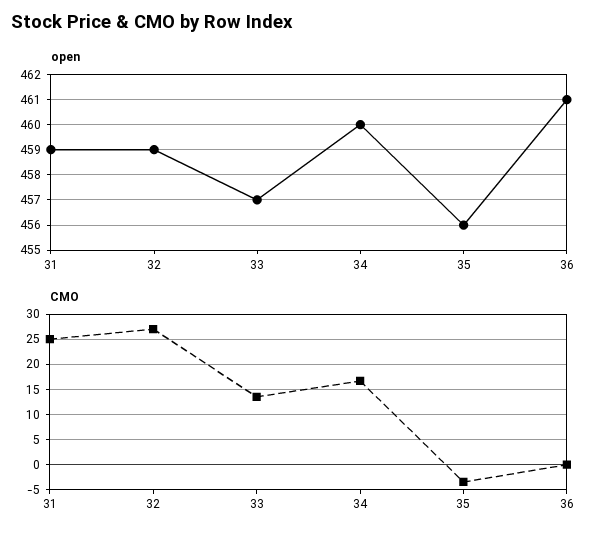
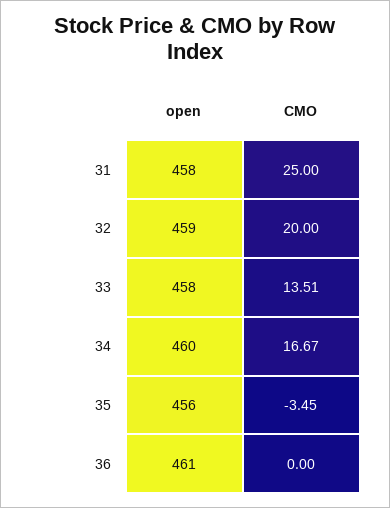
  {
    "open": {
-     "31": 459,
+     "31": 458,
      "32": 459,
-     "33": 457,
+     "33": 458,
      "34": 460,
      "35": 456,
      "36": 461
    },
    "CMO": {
      "31": 25,
-     "32": 27.5,
+     "32": 20,
      "33": 13.51,
      "34": 16.67,
      "35": -3.45,
      "36": 0
    }
  }

